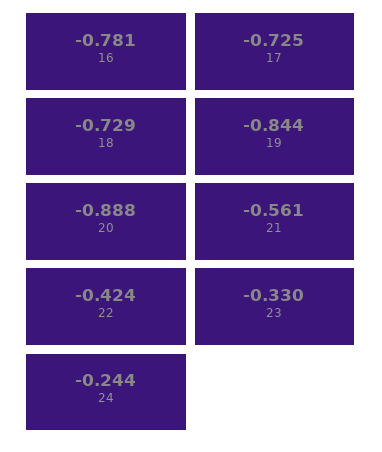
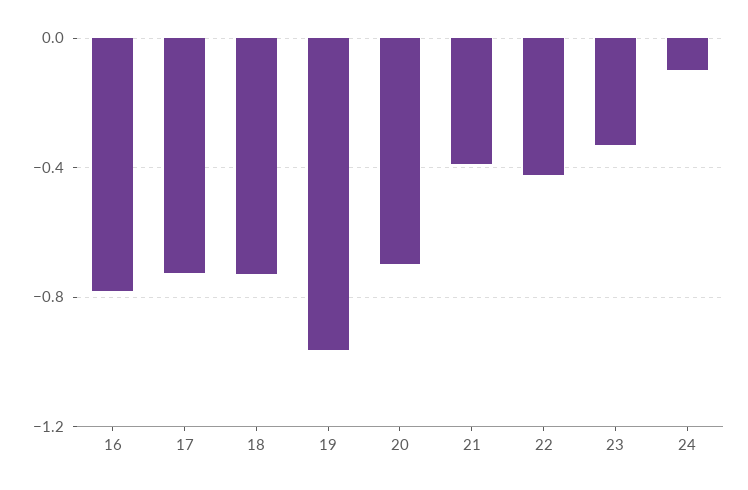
  {
    "16": -0.781,
    "17": -0.725,
    "18": -0.729,
-   "19": -0.844,
+   "19": -0.95,
-   "20": -0.888,
+   "20": -0.7,
-   "21": -0.561,
+   "21": -0.4,
    "22": -0.424,
    "23": -0.33,
-   "24": -0.244
+   "24": -0.1
  }

